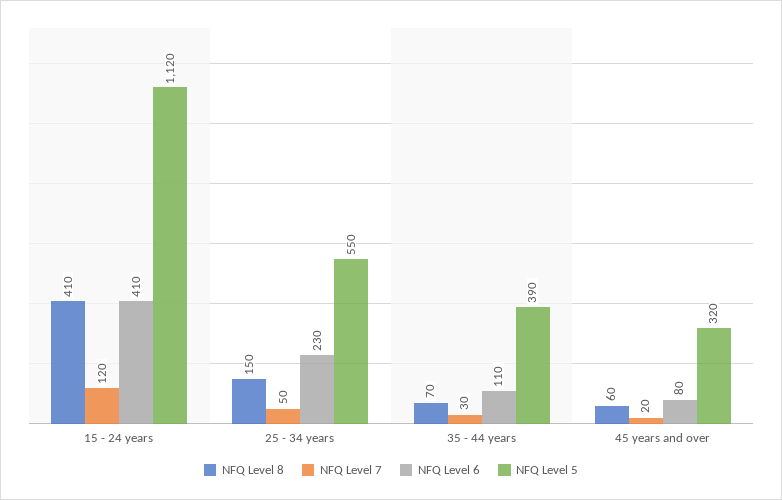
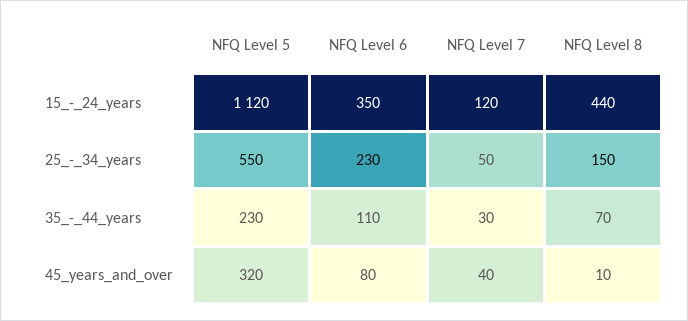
  {
    "NFQ Level 8": {
-     "15 - 24 years": 410,
+     "15 - 24 years": 440,
      "25 - 34 years": 150,
      "35 - 44 years": 70,
-     "45 years and over": 60
+     "45 years and over": 10
    },
    "NFQ Level 7": {
      "15 - 24 years": 120,
      "25 - 34 years": 50,
      "35 - 44 years": 30,
-     "45 years and over": 20
+     "45 years and over": 40
    },
    "NFQ Level 6": {
-     "15 - 24 years": 410,
+     "15 - 24 years": 350,
      "25 - 34 years": 230,
      "35 - 44 years": 110,
      "45 years and over": 80
    },
    "NFQ Level 5": {
      "15 - 24 years": 1120,
      "25 - 34 years": 550,
-     "35 - 44 years": 390,
+     "35 - 44 years": 230,
      "45 years and over": 320
    }
  }

